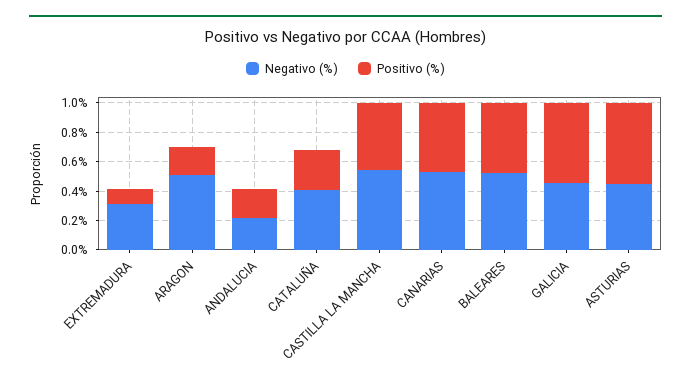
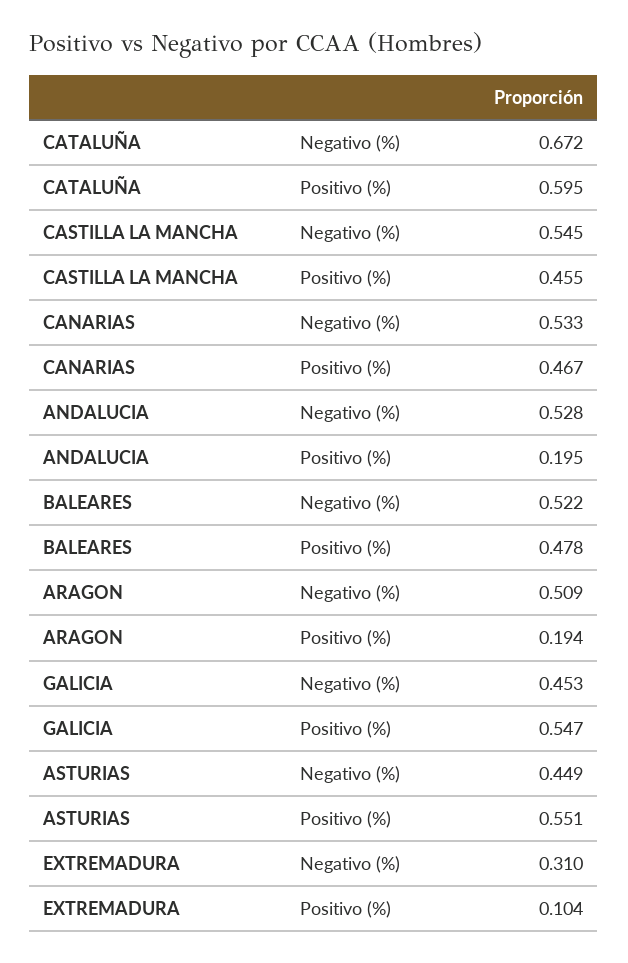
  {
    "Negativo (%)": {
      "EXTREMADURA": 0.31,
      "ARAGON": 0.509,
-     "ANDALUCIA": 0.2,
+     "ANDALUCIA": 0.528,
-     "CATALUÑA": 0.4,
+     "CATALUÑA": 0.672,
      "CASTILLA LA MANCHA": 0.545,
      "CANARIAS": 0.533,
      "BALEARES": 0.522,
      "GALICIA": 0.453,
      "ASTURIAS": 0.449
    },
    "Positivo (%)": {
      "EXTREMADURA": 0.104,
      "ARAGON": 0.194,
      "ANDALUCIA": 0.195,
-     "CATALUÑA": 0.3,
+     "CATALUÑA": 0.595,
      "CASTILLA LA MANCHA": 0.455,
      "CANARIAS": 0.467,
      "BALEARES": 0.478,
      "GALICIA": 0.547,
      "ASTURIAS": 0.551
    }
  }

